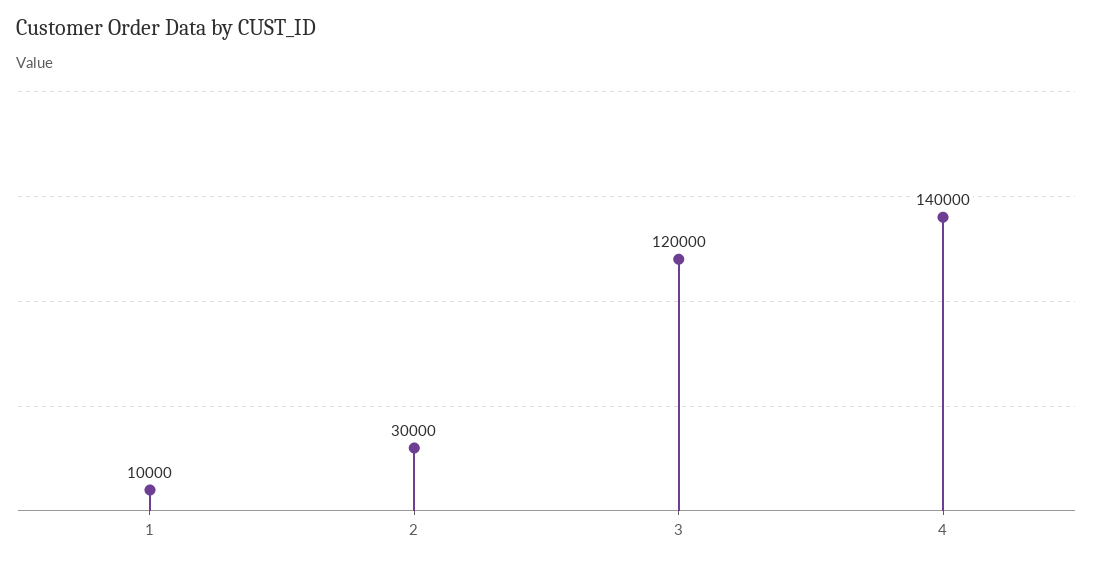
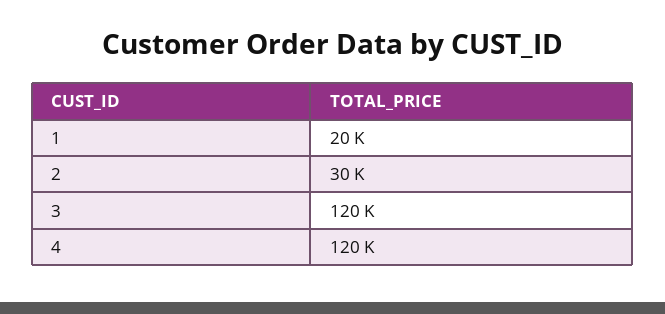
  {
-   "1": 10000,
+   "1": 20000,
    "2": 30000,
    "3": 120000,
-   "4": 140000
+   "4": 120000
  }

